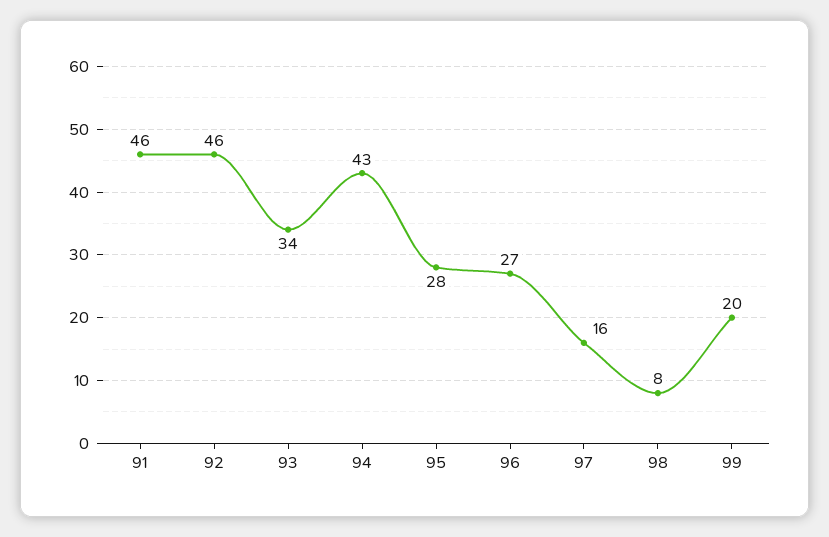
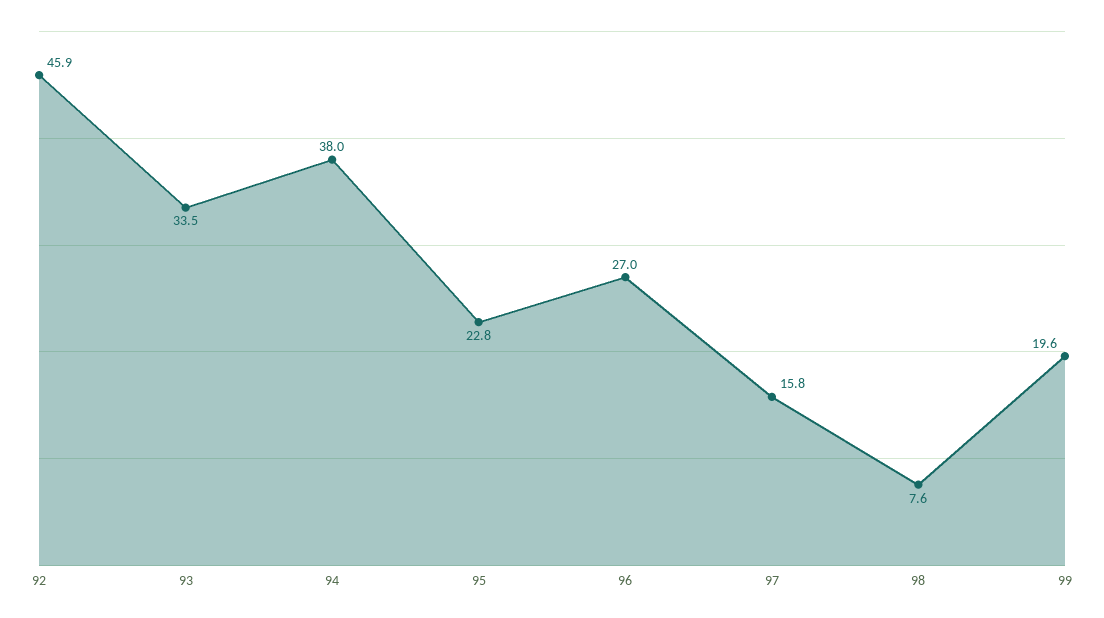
  {
-   "91": 46,
    "92": 45.9,
    "93": 33.5,
-   "94": 43,
+   "94": 38,
-   "95": 28,
+   "95": 22.8,
    "96": 27,
    "97": 15.8,
    "98": 7.6,
    "99": 19.6
  }

